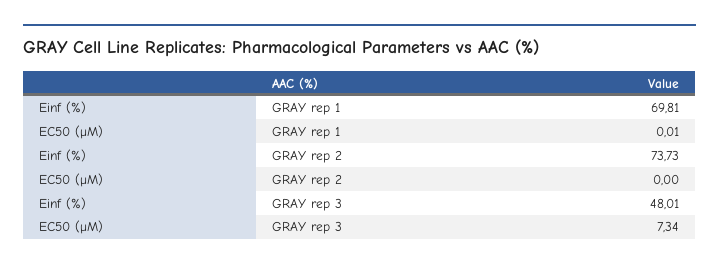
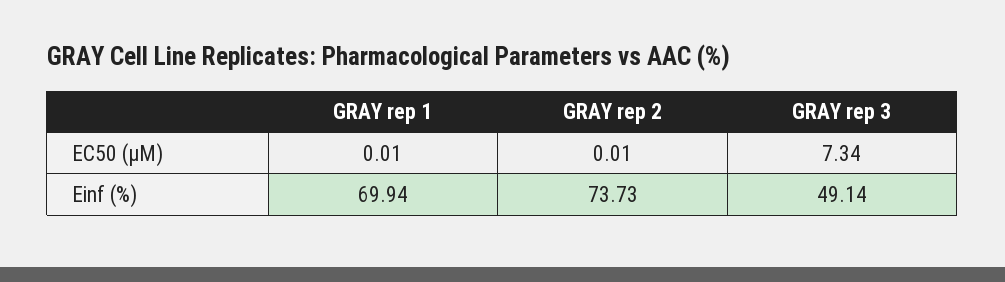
  {
    "Einf (%)": {
-     "GRAY rep 1": 69.81,
+     "GRAY rep 1": 69.94,
      "GRAY rep 2": 73.73,
-     "GRAY rep 3": 48.01
+     "GRAY rep 3": 49.14
    },
    "EC50 (µM)": {
      "GRAY rep 1": 0.01,
-     "GRAY rep 2": 0,
+     "GRAY rep 2": 0.01,
      "GRAY rep 3": 7.34
    }
  }

